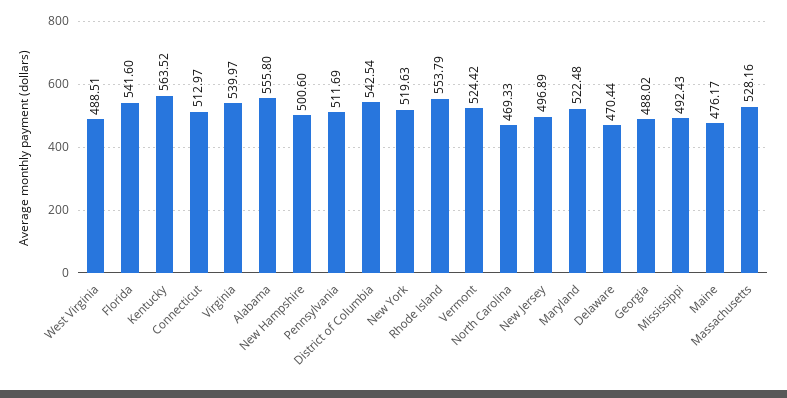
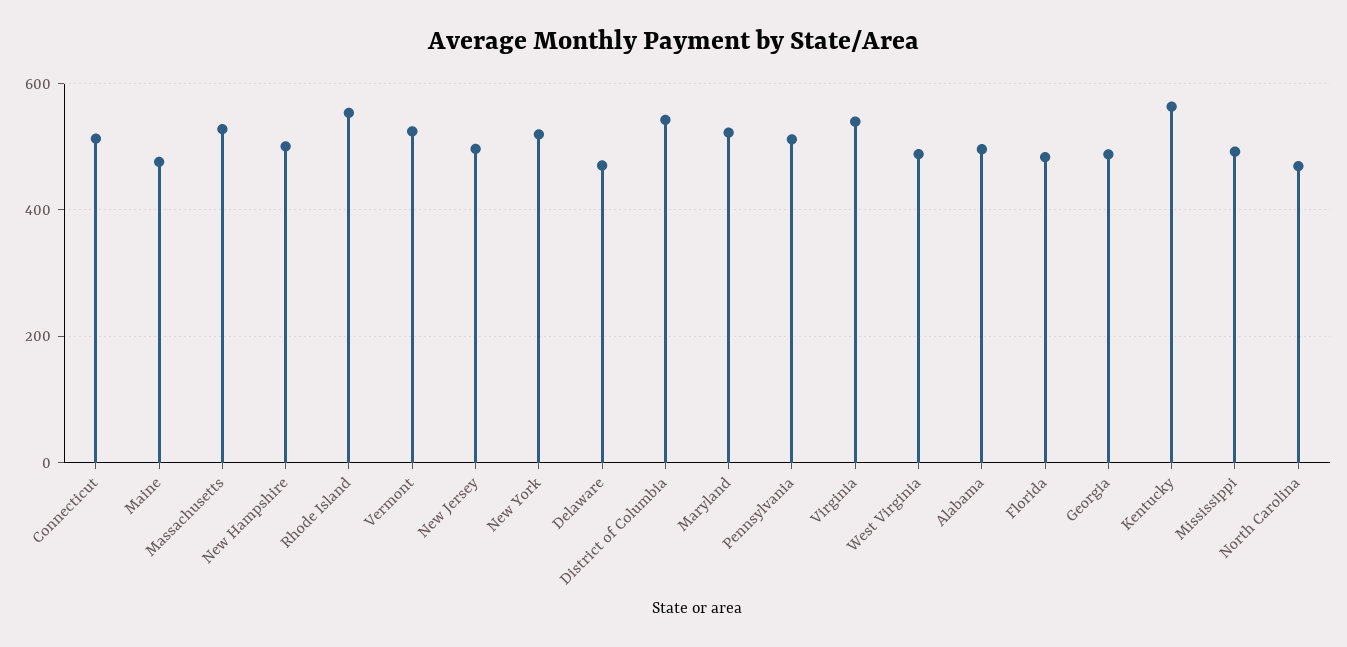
  {
    "West Virginia": 488.51,
-   "Florida": 541.6,
+   "Florida": 480,
    "Kentucky": 563.52,
    "Connecticut": 512.97,
    "Virginia": 539.97,
-   "Alabama": 555.8,
+   "Alabama": 500,
    "New Hampshire": 500.6,
    "Pennsylvania": 511.69,
    "District of Columbia": 542.54,
    "New York": 519.63,
    "Rhode Island": 553.79,
    "Vermont": 524.42,
    "North Carolina": 469.33,
    "New Jersey": 496.89,
    "Maryland": 522.48,
    "Delaware": 470.44,
    "Georgia": 488.02,
    "Mississippi": 492.43,
    "Maine": 476.17,
    "Massachusetts": 528.16
  }

